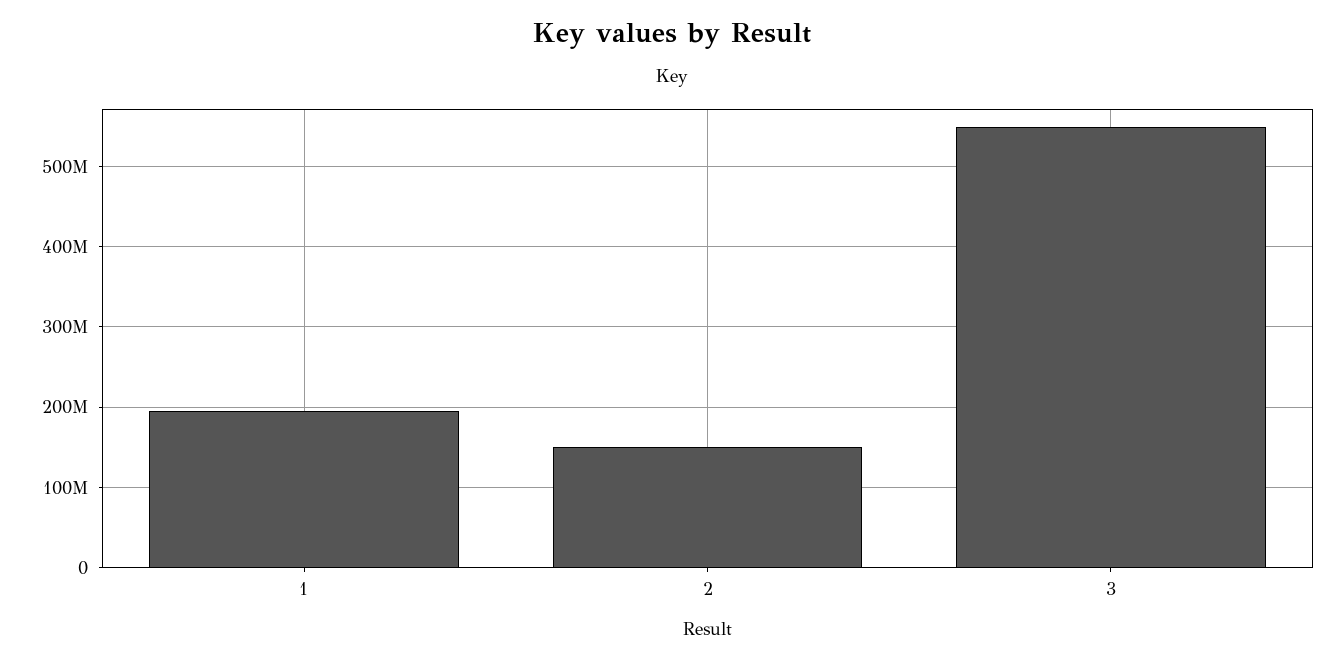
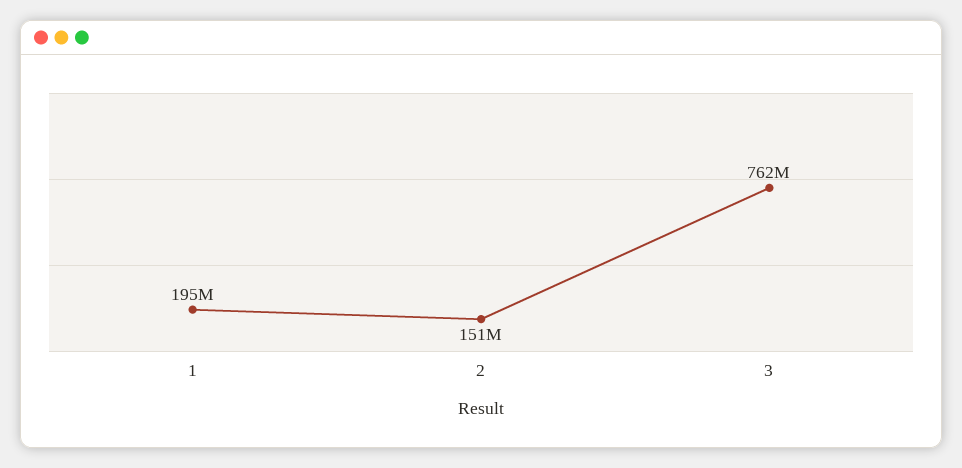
  {
    "1": 195000000,
    "2": 151000000,
-   "3": 550000000
+   "3": 762000000
  }

